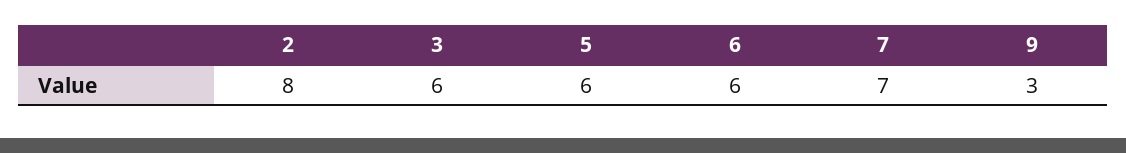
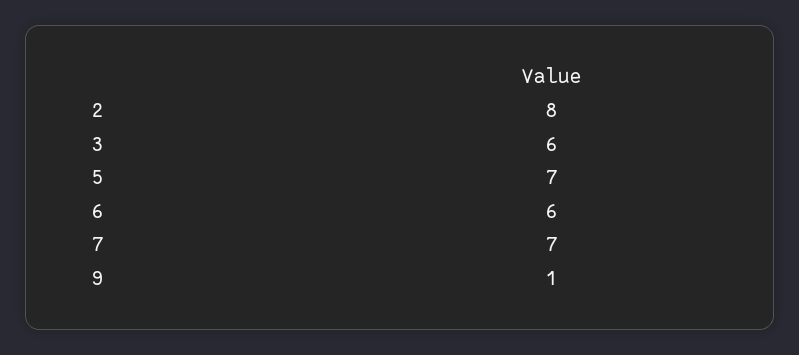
  {
    "2": 8,
    "3": 6,
-   "5": 6,
+   "5": 7,
    "6": 6,
    "7": 7,
-   "9": 3
+   "9": 1
  }

